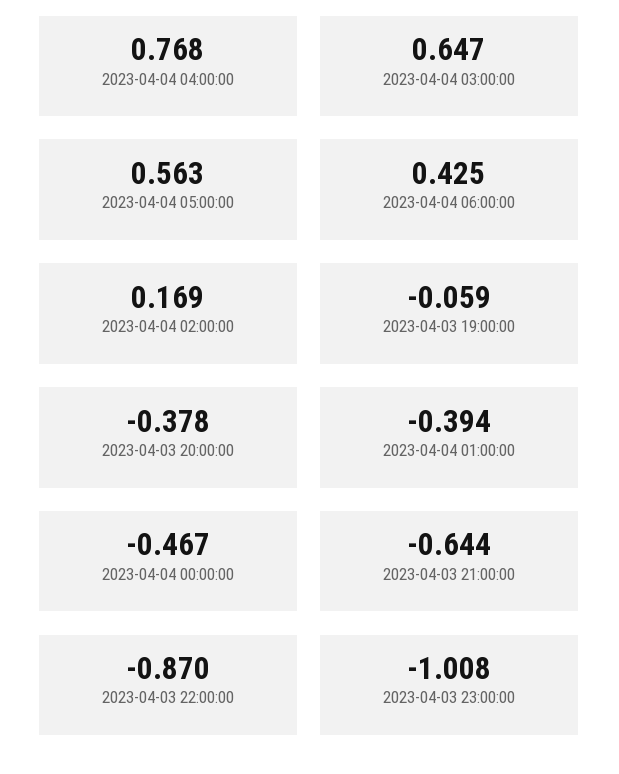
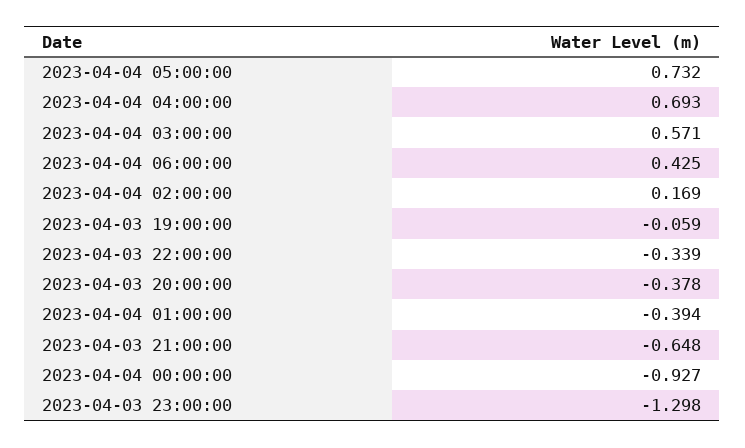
  {
-   "2023-04-04 04:00:00": 0.768,
+   "2023-04-04 04:00:00": 0.693,
-   "2023-04-04 03:00:00": 0.647,
+   "2023-04-04 03:00:00": 0.571,
-   "2023-04-04 05:00:00": 0.563,
+   "2023-04-04 05:00:00": 0.732,
    "2023-04-04 06:00:00": 0.425,
    "2023-04-04 02:00:00": 0.169,
    "2023-04-03 19:00:00": -0.059,
    "2023-04-03 20:00:00": -0.378,
    "2023-04-04 01:00:00": -0.394,
-   "2023-04-04 00:00:00": -0.467,
+   "2023-04-04 00:00:00": -0.927,
-   "2023-04-03 21:00:00": -0.644,
+   "2023-04-03 21:00:00": -0.648,
-   "2023-04-03 22:00:00": -0.87,
+   "2023-04-03 22:00:00": -0.339,
-   "2023-04-03 23:00:00": -1.008
+   "2023-04-03 23:00:00": -1.298
  }

